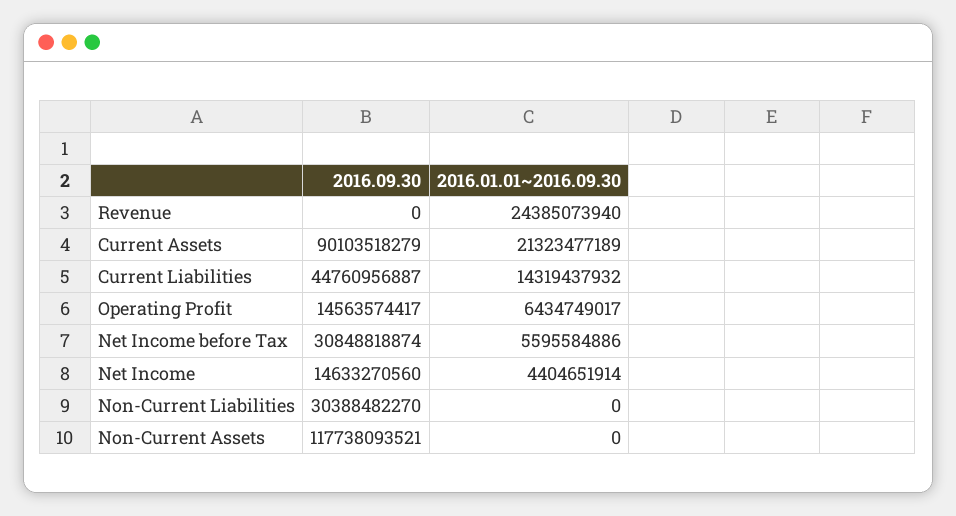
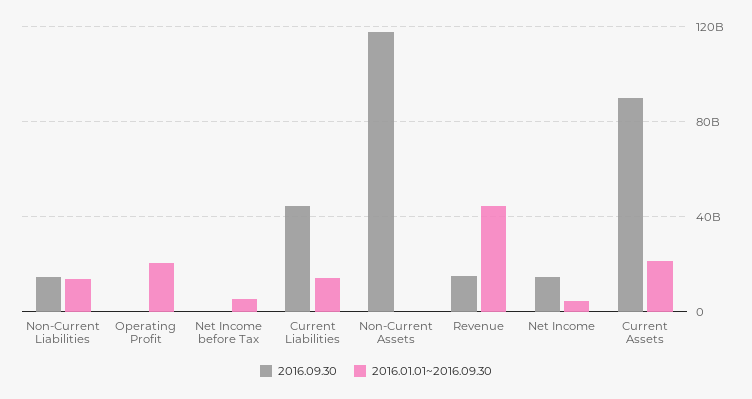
  {
    "2016.09.30": {
-     "Revenue": 0,
+     "Revenue": 15000000000,
      "Current Assets": 90103518279,
      "Current Liabilities": 44760956887,
-     "Operating Profit": 14563574417,
+     "Operating Profit": 0,
-     "Net Income before Tax": 30848818874,
+     "Net Income before Tax": 0,
      "Net Income": 14633270560,
-     "Non-Current Liabilities": 30388482270,
+     "Non-Current Liabilities": 15000000000,
      "Non-Current Assets": 117738093521
    },
    "2016.01.01~2016.09.30": {
-     "Revenue": 24385073940,
+     "Revenue": 45000000000,
      "Current Assets": 21323477189,
      "Current Liabilities": 14319437932,
-     "Operating Profit": 6434749017,
+     "Operating Profit": 20000000000,
      "Net Income before Tax": 5595584886,
      "Net Income": 4404651914,
-     "Non-Current Liabilities": 0,
+     "Non-Current Liabilities": 15000000000,
      "Non-Current Assets": 0
    }
  }

